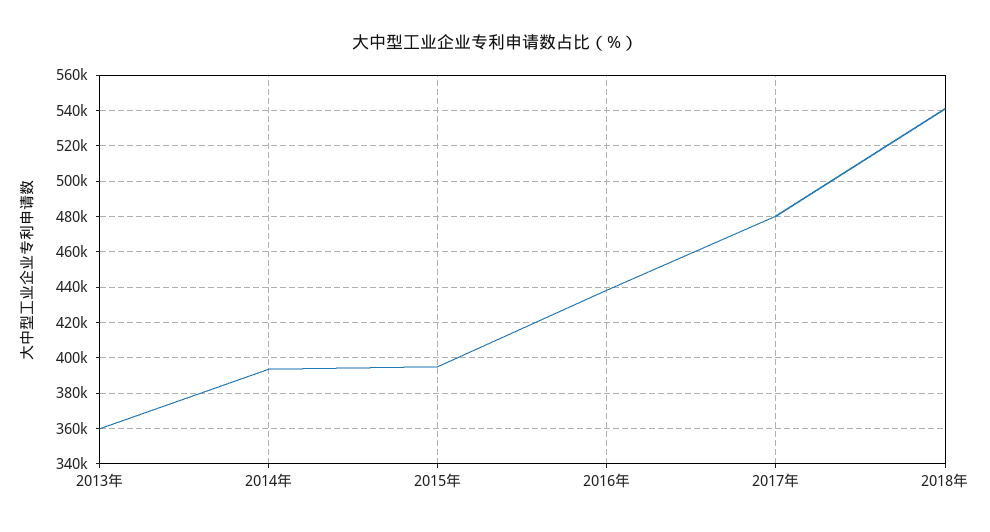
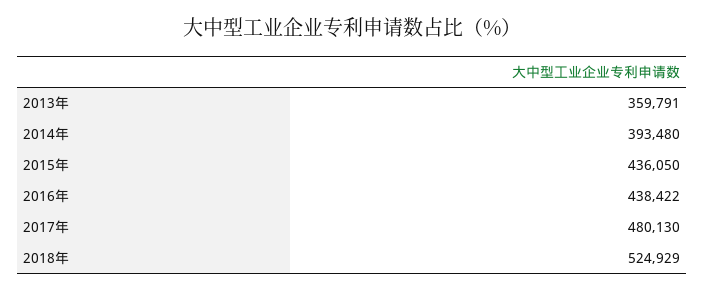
  {
    "2013年": 359791,
    "2014年": 393480,
-   "2015年": 395000,
+   "2015年": 436050,
    "2016年": 438422,
    "2017年": 480130,
-   "2018年": 540000
+   "2018年": 524929
  }

